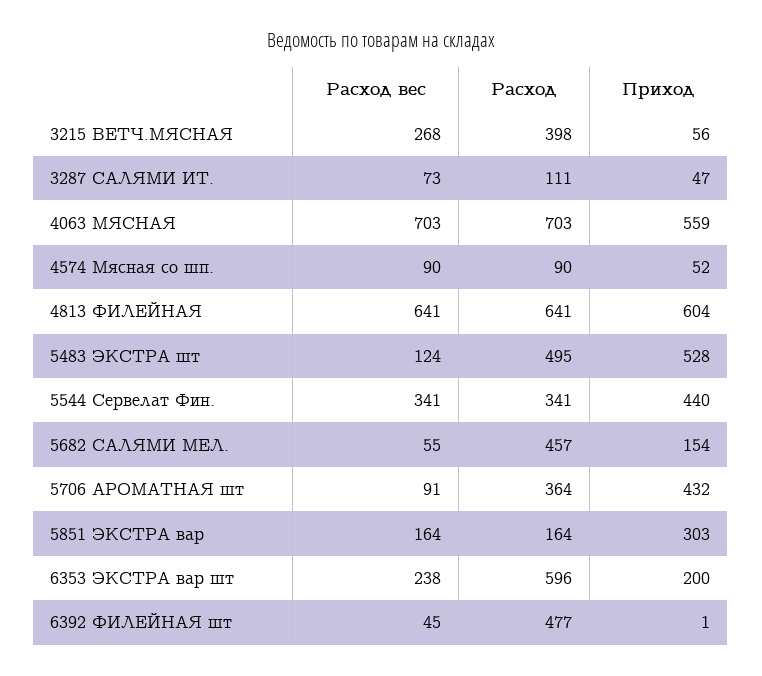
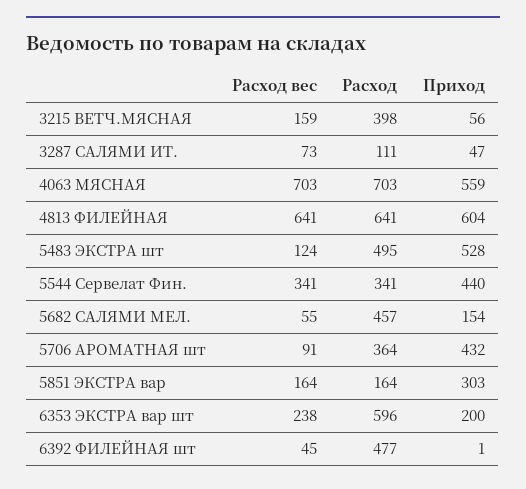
  {
    "Расход вес": {
-     "3215 ВЕТЧ.МЯСНАЯ": 268,
+     "3215 ВЕТЧ.МЯСНАЯ": 159,
      "3287 САЛЯМИ ИТ.": 73,
      "4063 МЯСНАЯ": 703,
-     "4574 Мясная со шп.": 90,
      "4813 ФИЛЕЙНАЯ": 641,
      "5483 ЭКСТРА шт": 124,
      "5544 Сервелат Фин.": 341,
      "5682 САЛЯМИ МЕЛ.": 55,
      "5706 АРОМАТНАЯ шт": 91,
      "5851 ЭКСТРА вар": 164,
      "6353 ЭКСТРА вар шт": 238,
      "6392 ФИЛЕЙНАЯ шт": 45
    },
    "Расход": {
      "3215 ВЕТЧ.МЯСНАЯ": 398,
      "3287 САЛЯМИ ИТ.": 111,
      "4063 МЯСНАЯ": 703,
-     "4574 Мясная со шп.": 90,
      "4813 ФИЛЕЙНАЯ": 641,
      "5483 ЭКСТРА шт": 495,
      "5544 Сервелат Фин.": 341,
      "5682 САЛЯМИ МЕЛ.": 457,
      "5706 АРОМАТНАЯ шт": 364,
      "5851 ЭКСТРА вар": 164,
      "6353 ЭКСТРА вар шт": 596,
      "6392 ФИЛЕЙНАЯ шт": 477
    },
    "Приход": {
      "3215 ВЕТЧ.МЯСНАЯ": 56,
      "3287 САЛЯМИ ИТ.": 47,
      "4063 МЯСНАЯ": 559,
-     "4574 Мясная со шп.": 52,
      "4813 ФИЛЕЙНАЯ": 604,
      "5483 ЭКСТРА шт": 528,
      "5544 Сервелат Фин.": 440,
      "5682 САЛЯМИ МЕЛ.": 154,
      "5706 АРОМАТНАЯ шт": 432,
      "5851 ЭКСТРА вар": 303,
      "6353 ЭКСТРА вар шт": 200,
      "6392 ФИЛЕЙНАЯ шт": 1
    }
  }

